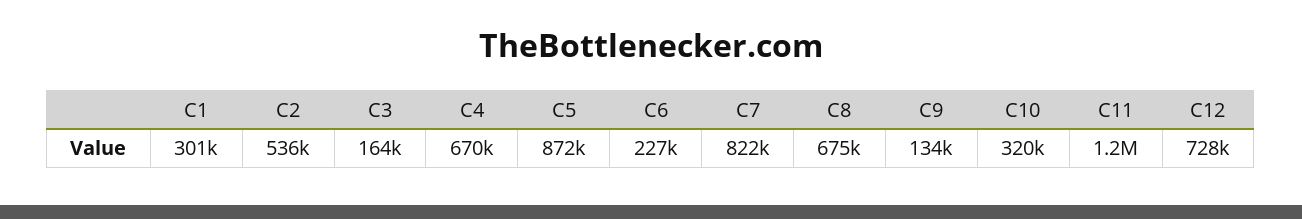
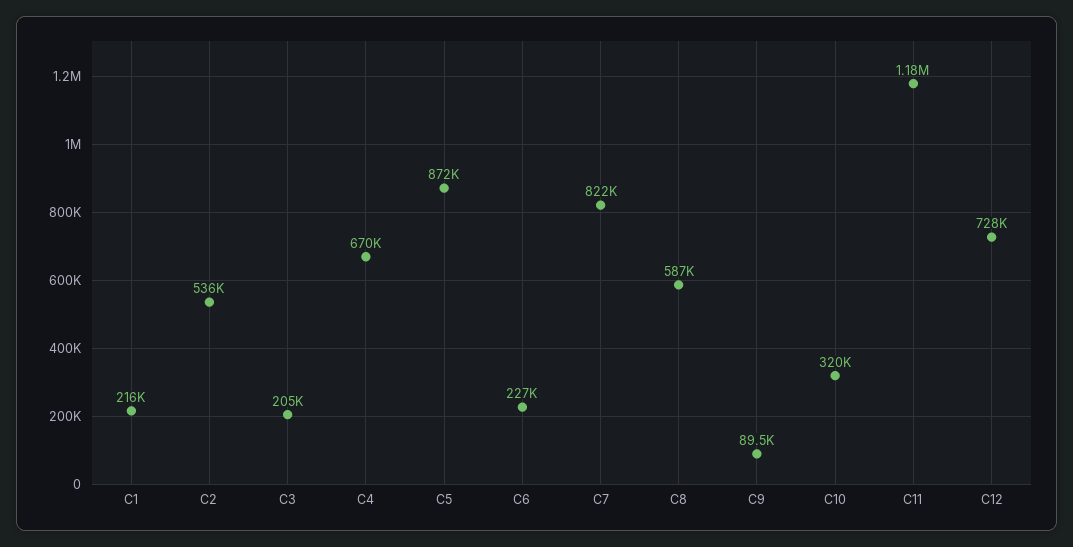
  {
-   "C1": 301000,
+   "C1": 216000,
    "C2": 536000,
-   "C3": 164000,
+   "C3": 205000,
    "C4": 670000,
    "C5": 872000,
    "C6": 227000,
    "C7": 822000,
-   "C8": 675000,
+   "C8": 587000,
-   "C9": 134000,
+   "C9": 89500,
    "C10": 320000,
    "C11": 1180000,
    "C12": 728000
  }

